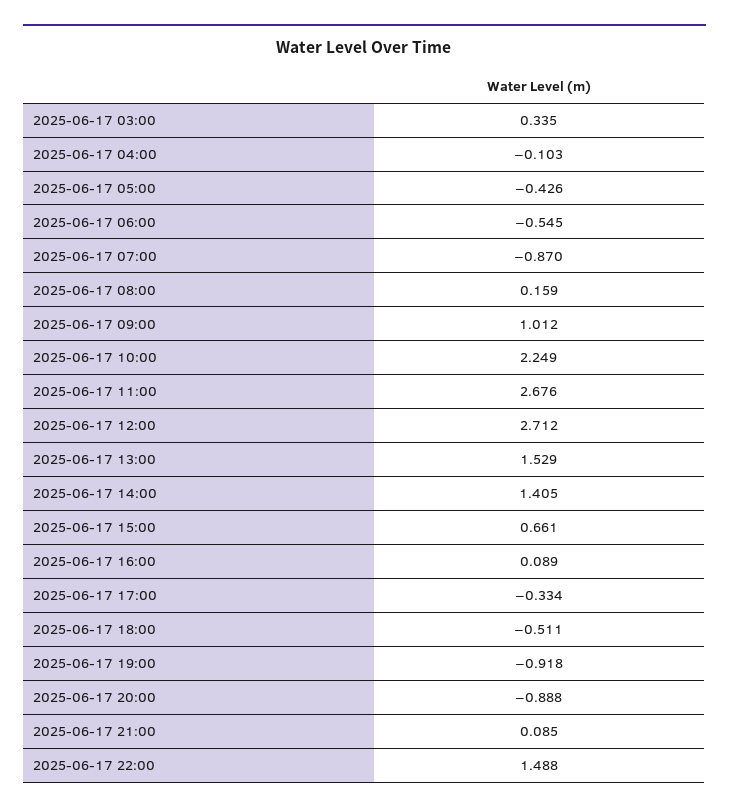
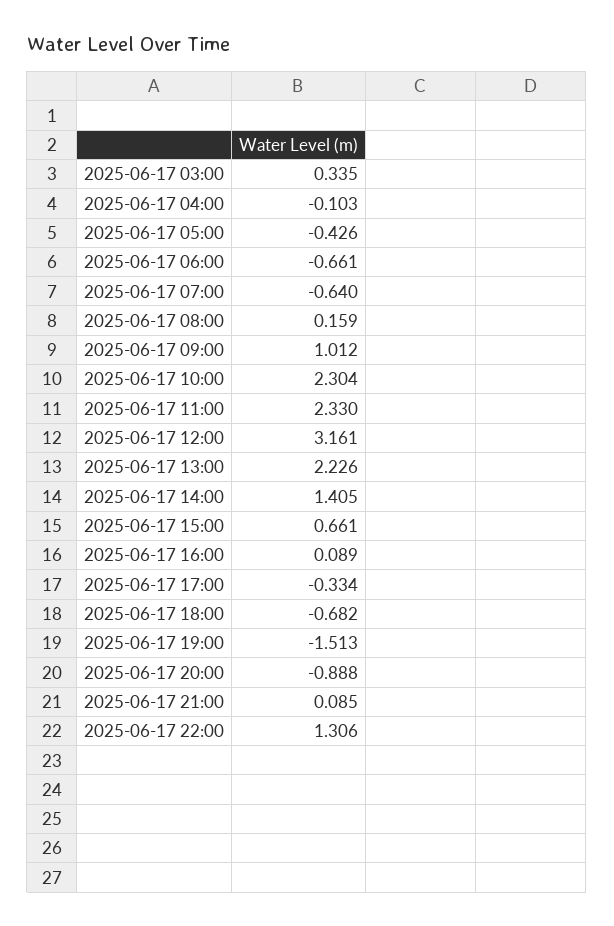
  {
    "2025-06-17 03:00": 0.335,
    "2025-06-17 04:00": -0.103,
    "2025-06-17 05:00": -0.426,
-   "2025-06-17 06:00": -0.545,
+   "2025-06-17 06:00": -0.661,
-   "2025-06-17 07:00": -0.87,
+   "2025-06-17 07:00": -0.64,
    "2025-06-17 08:00": 0.159,
    "2025-06-17 09:00": 1.012,
-   "2025-06-17 10:00": 2.249,
+   "2025-06-17 10:00": 2.304,
-   "2025-06-17 11:00": 2.676,
+   "2025-06-17 11:00": 2.33,
-   "2025-06-17 12:00": 2.712,
+   "2025-06-17 12:00": 3.161,
-   "2025-06-17 13:00": 1.529,
+   "2025-06-17 13:00": 2.226,
    "2025-06-17 14:00": 1.405,
    "2025-06-17 15:00": 0.661,
    "2025-06-17 16:00": 0.089,
    "2025-06-17 17:00": -0.334,
-   "2025-06-17 18:00": -0.511,
+   "2025-06-17 18:00": -0.682,
-   "2025-06-17 19:00": -0.918,
+   "2025-06-17 19:00": -1.513,
    "2025-06-17 20:00": -0.888,
    "2025-06-17 21:00": 0.085,
-   "2025-06-17 22:00": 1.488
+   "2025-06-17 22:00": 1.306
  }

